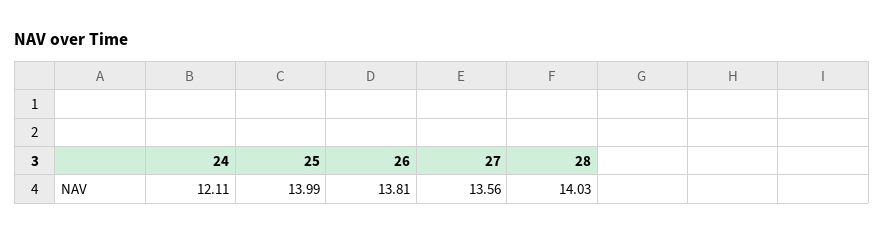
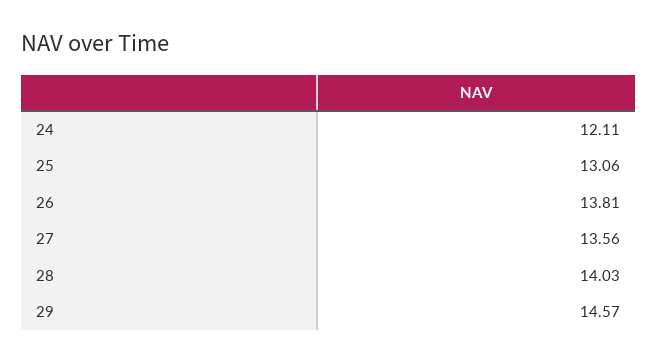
  {
    "24": 12.11,
-   "25": 13.99,
+   "25": 13.06,
    "26": 13.81,
    "27": 13.56,
-   "28": 14.03
+   "28": 14.03,
+   "29": 14.57
  }

